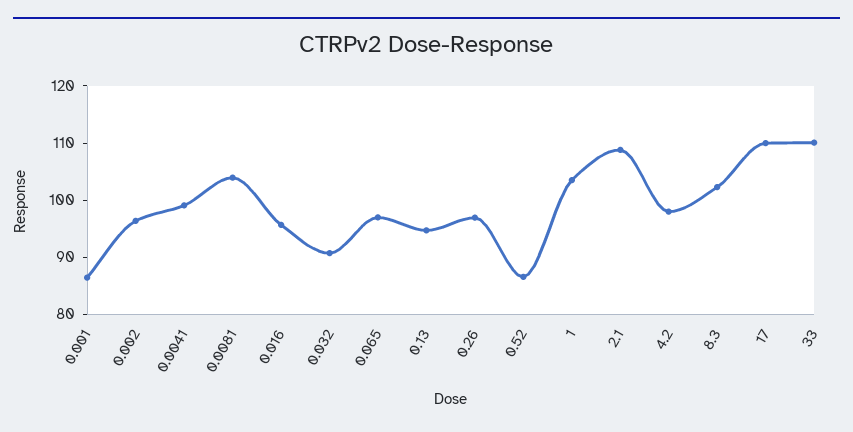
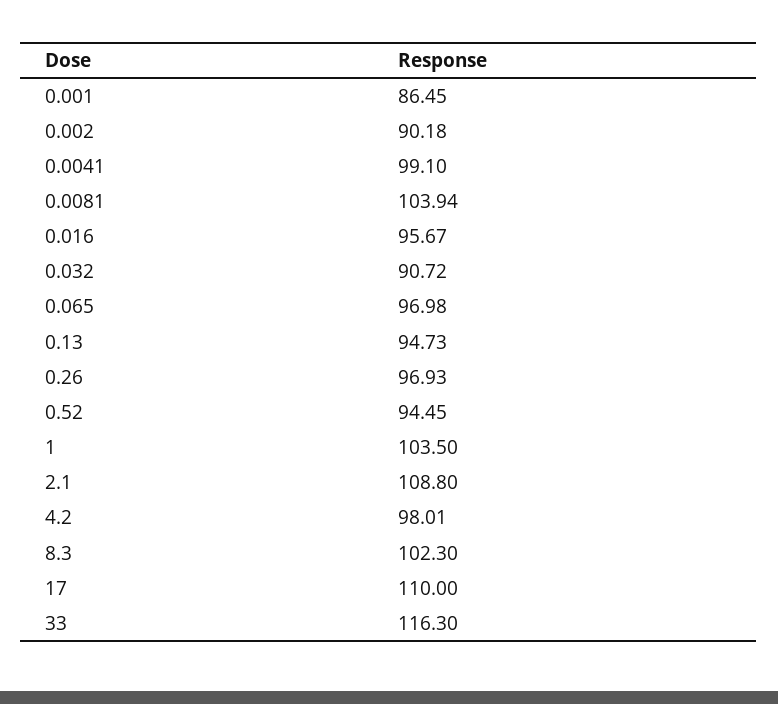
  {
    "0.001": 86.45,
-   "0.002": 96,
+   "0.002": 90.18,
    "0.0041": 99.1,
    "0.0081": 103.94,
    "0.016": 95.67,
    "0.032": 90.72,
    "0.065": 96.98,
    "0.13": 94.73,
    "0.26": 96.93,
-   "0.52": 86,
+   "0.52": 94.45,
    "1": 103.5,
    "2.1": 108.8,
    "4.2": 98.01,
    "8.3": 102.3,
    "17": 110,
-   "33": 110
+   "33": 116.3
  }

